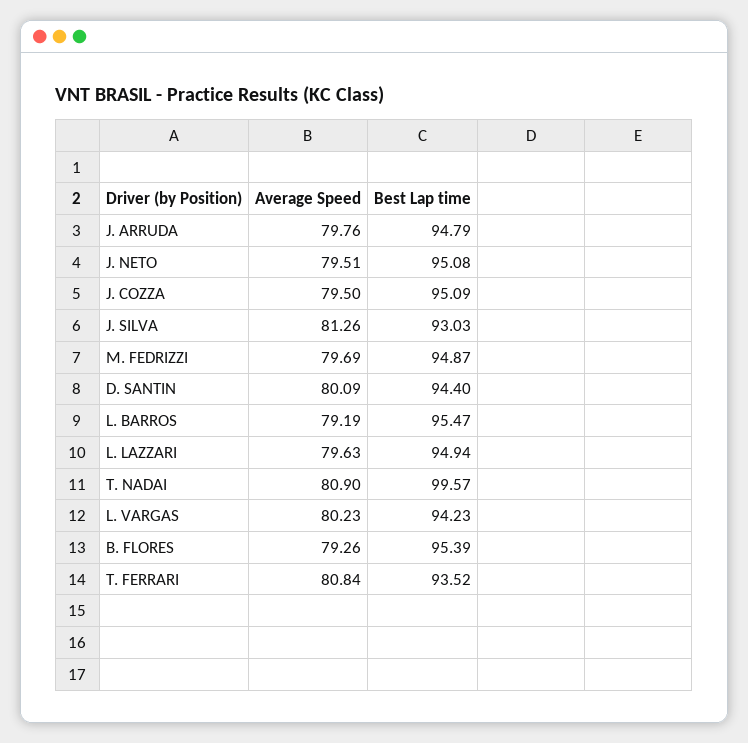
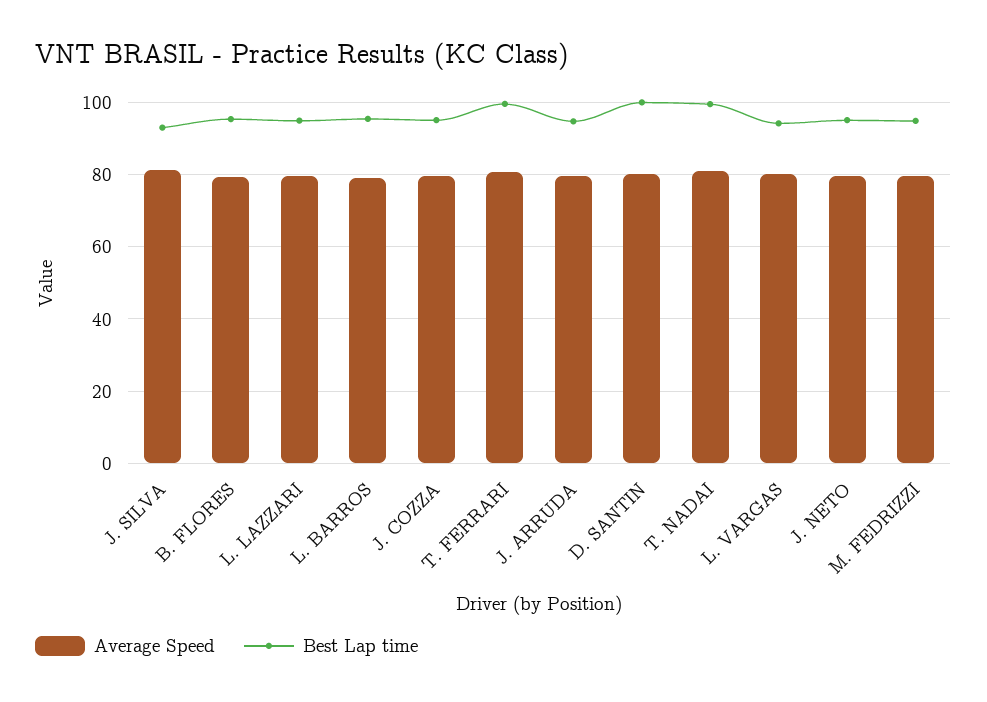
  {
    "Average Speed": {
      "J. ARRUDA": 79.76,
      "J. NETO": 79.51,
      "J. COZZA": 79.5,
      "J. SILVA": 81.26,
      "M. FEDRIZZI": 79.69,
      "D. SANTIN": 80.09,
      "L. BARROS": 79.19,
      "L. LAZZARI": 79.63,
      "T. NADAI": 80.9,
      "L. VARGAS": 80.23,
      "B. FLORES": 79.26,
      "T. FERRARI": 80.84
    },
    "Best Lap time": {
      "J. ARRUDA": 94.79,
      "J. NETO": 95.08,
      "J. COZZA": 95.09,
      "J. SILVA": 93.03,
      "M. FEDRIZZI": 94.87,
-     "D. SANTIN": 94.4,
+     "D. SANTIN": 100,
      "L. BARROS": 95.47,
      "L. LAZZARI": 94.94,
      "T. NADAI": 99.57,
      "L. VARGAS": 94.23,
      "B. FLORES": 95.39,
-     "T. FERRARI": 93.52
+     "T. FERRARI": 100
    }
  }

